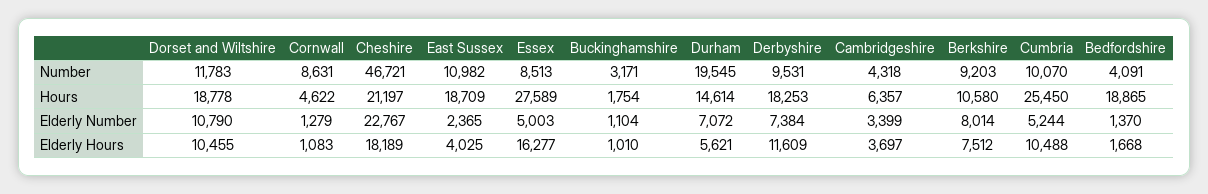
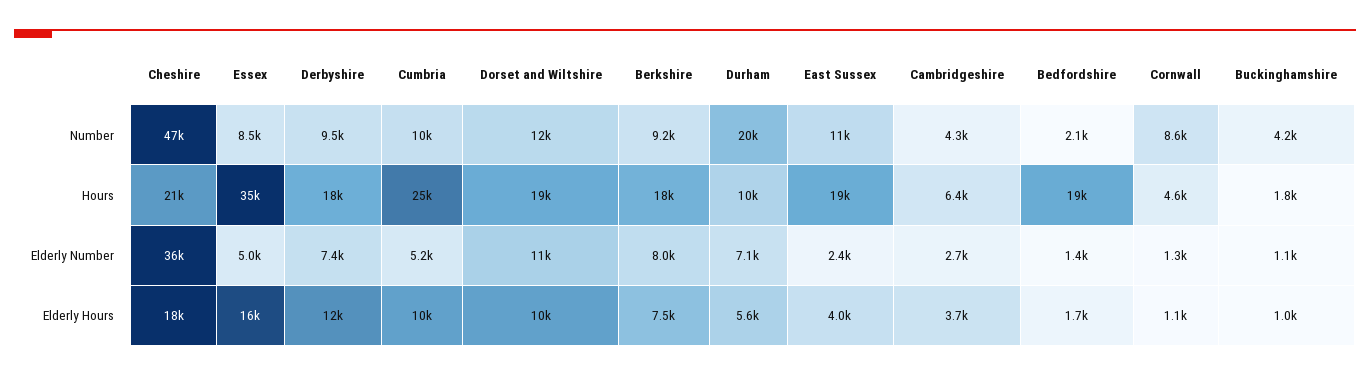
  {
    "Dorset and Wiltshire": {
      "Number": 11783,
      "Hours": 18778,
      "Elderly Number": 10790,
      "Elderly Hours": 10455
    },
    "Cornwall": {
      "Number": 8631,
      "Hours": 4622,
      "Elderly Number": 1279,
      "Elderly Hours": 1083
    },
    "Cheshire": {
      "Number": 46721,
      "Hours": 21197,
-     "Elderly Number": 22767,
+     "Elderly Number": 36000,
      "Elderly Hours": 18189
    },
    "East Sussex": {
      "Number": 10982,
      "Hours": 18709,
      "Elderly Number": 2365,
      "Elderly Hours": 4025
    },
    "Essex": {
      "Number": 8513,
-     "Hours": 27589,
+     "Hours": 35000,
      "Elderly Number": 5003,
      "Elderly Hours": 16277
    },
    "Buckinghamshire": {
-     "Number": 3171,
+     "Number": 4200,
      "Hours": 1754,
      "Elderly Number": 1104,
      "Elderly Hours": 1010
    },
    "Durham": {
      "Number": 19545,
-     "Hours": 14614,
+     "Hours": 10000,
      "Elderly Number": 7072,
      "Elderly Hours": 5621
    },
    "Derbyshire": {
      "Number": 9531,
      "Hours": 18253,
      "Elderly Number": 7384,
      "Elderly Hours": 11609
    },
    "Cambridgeshire": {
      "Number": 4318,
      "Hours": 6357,
-     "Elderly Number": 3399,
+     "Elderly Number": 2700,
      "Elderly Hours": 3697
    },
    "Berkshire": {
      "Number": 9203,
-     "Hours": 10580,
+     "Hours": 18000,
      "Elderly Number": 8014,
      "Elderly Hours": 7512
    },
    "Cumbria": {
      "Number": 10070,
      "Hours": 25450,
      "Elderly Number": 5244,
      "Elderly Hours": 10488
    },
    "Bedfordshire": {
-     "Number": 4091,
+     "Number": 2100,
      "Hours": 18865,
      "Elderly Number": 1370,
      "Elderly Hours": 1668
    }
  }

